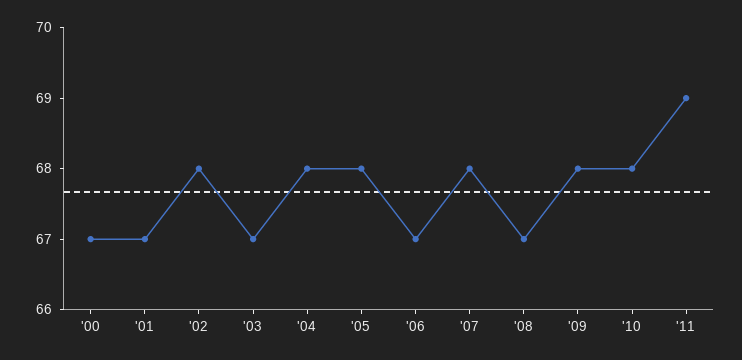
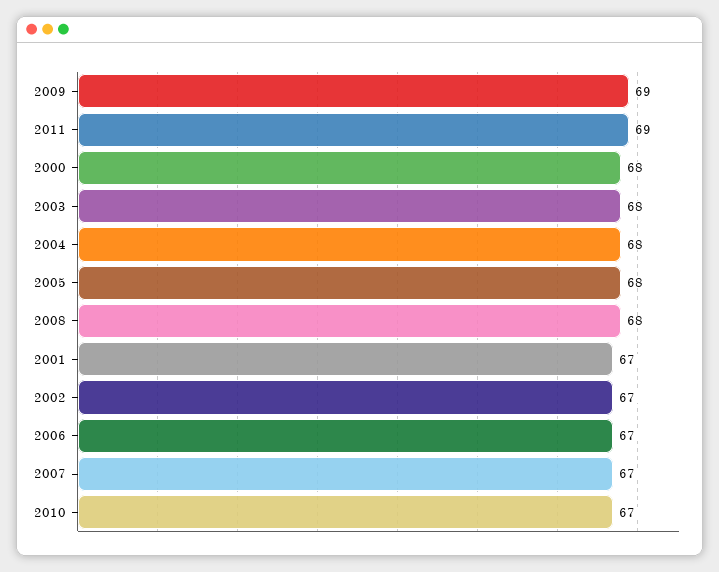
  {
-   "'00": 67,
+   "'00": 68,
    "'01": 67,
-   "'02": 68,
+   "'02": 67,
-   "'03": 67,
+   "'03": 68,
    "'04": 68,
    "'05": 68,
    "'06": 67,
-   "'07": 68,
+   "'07": 67,
-   "'08": 67,
+   "'08": 68,
-   "'09": 68,
+   "'09": 69,
-   "'10": 68,
+   "'10": 67,
    "'11": 69
  }

